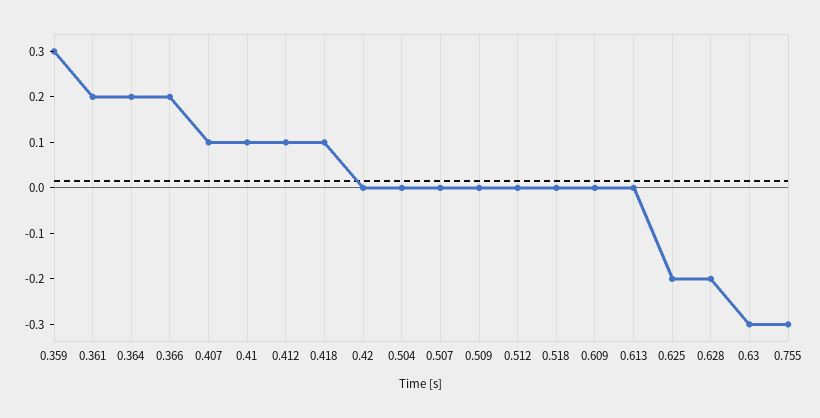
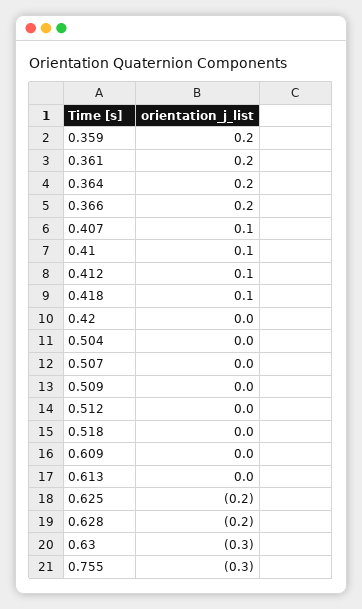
  {
-   "0.359": 0.3,
+   "0.359": 0.2,
    "0.361": 0.2,
    "0.364": 0.2,
    "0.366": 0.2,
    "0.407": 0.1,
    "0.41": 0.1,
    "0.412": 0.1,
    "0.418": 0.1,
    "0.42": 0,
    "0.504": 0,
    "0.507": 0,
    "0.509": 0,
    "0.512": 0,
    "0.518": 0,
    "0.609": 0,
    "0.613": 0,
    "0.625": -0.2,
    "0.628": -0.2,
    "0.63": -0.3,
    "0.755": -0.3
  }

